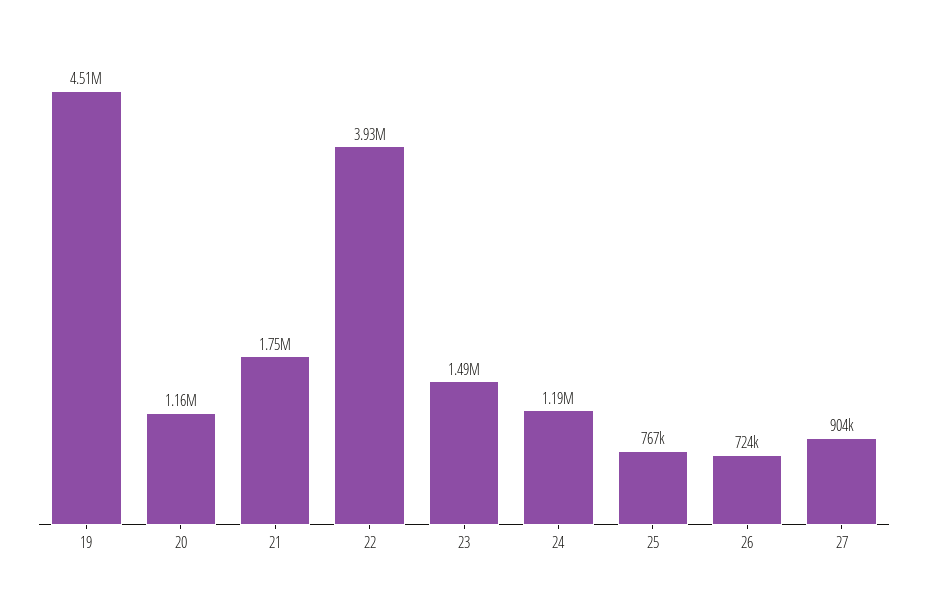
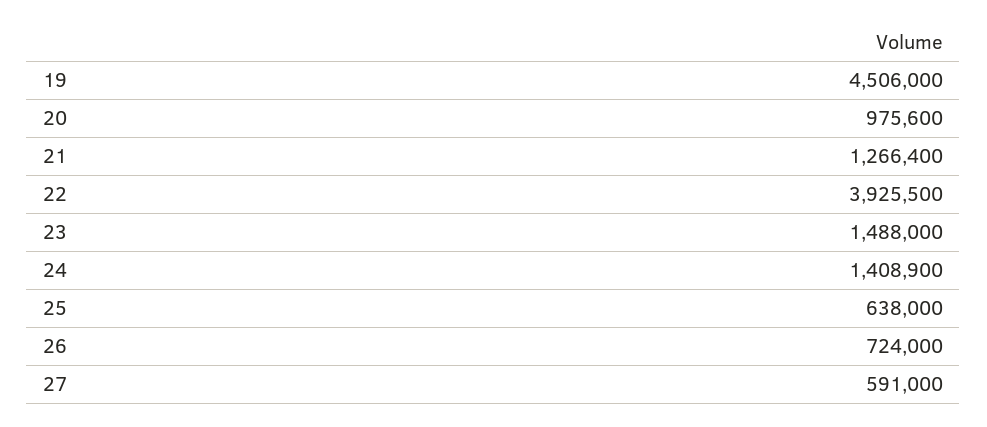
  {
    "19": 4506000,
-   "20": 1160000,
+   "20": 975600,
-   "21": 1750000,
+   "21": 1266400,
    "22": 3925500,
    "23": 1488000,
-   "24": 1190000,
+   "24": 1408900,
-   "25": 767000,
+   "25": 638000,
    "26": 724000,
-   "27": 904000
+   "27": 591000
  }

